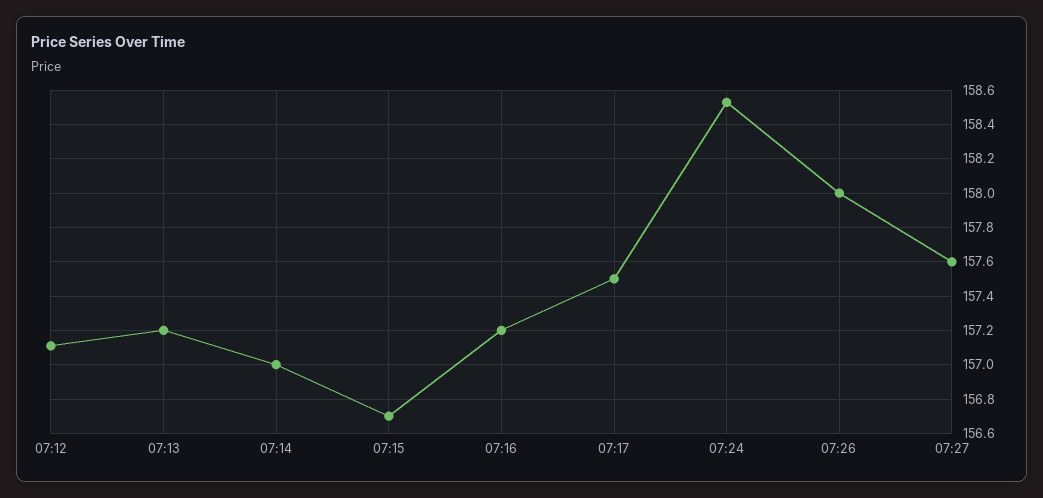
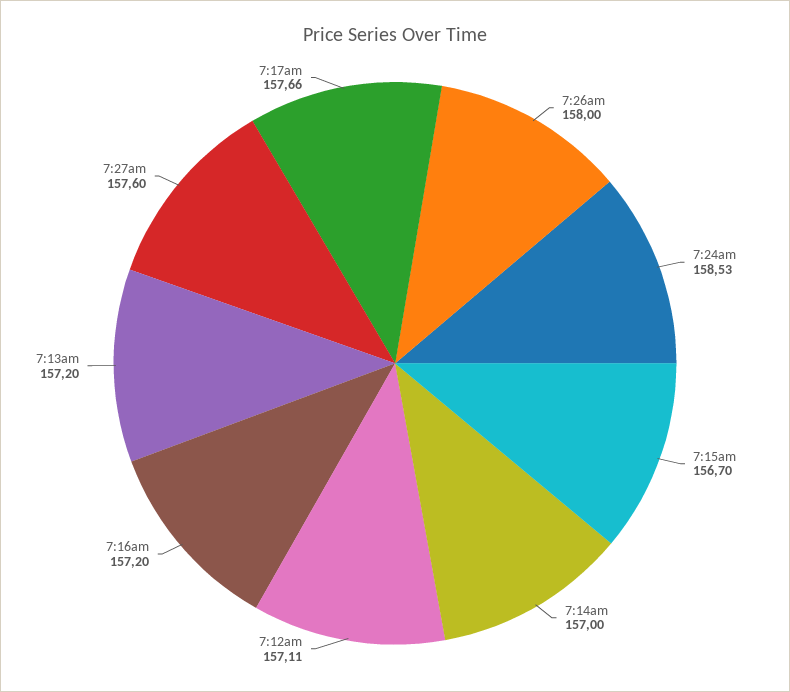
  {
    "07:12": 157.11,
    "07:13": 157.2,
    "07:14": 157,
    "07:15": 156.7,
    "07:16": 157.2,
-   "07:17": 157.5,
+   "07:17": 157.66,
    "07:24": 158.53,
    "07:26": 158,
    "07:27": 157.6
  }

